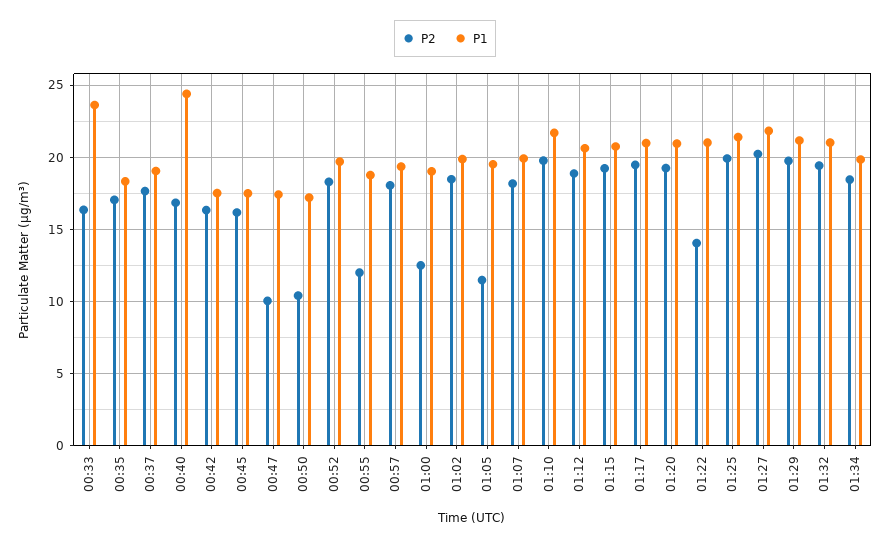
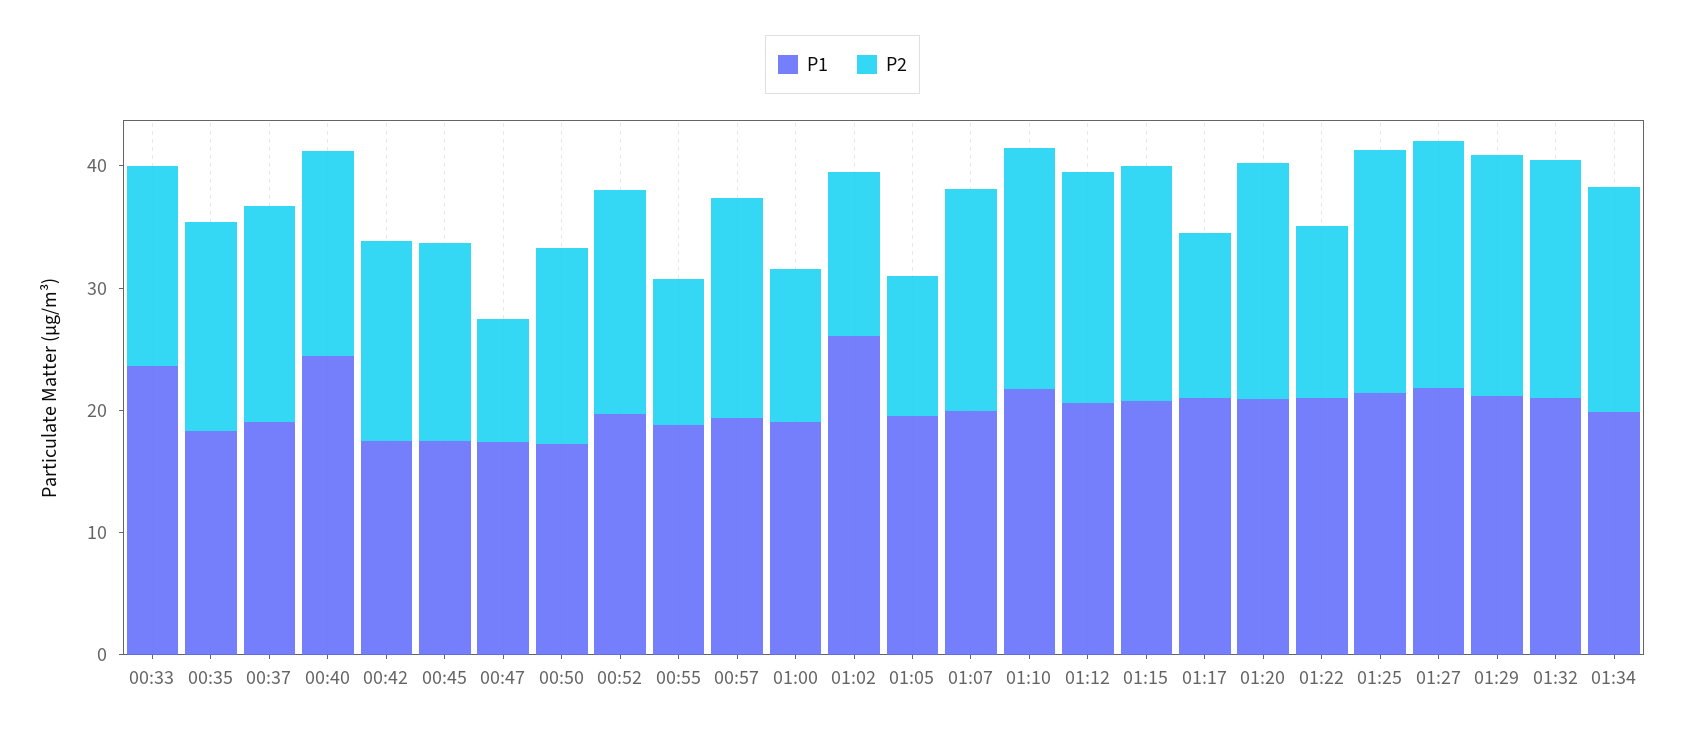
  {
    "P2": {
      "00:33": 16.5,
      "00:35": 17,
      "00:37": 17.5,
      "00:40": 17,
      "00:42": 16.5,
      "00:45": 16,
      "00:47": 10,
-     "00:50": 10.5,
+     "00:50": 16,
      "00:52": 18.5,
      "00:55": 12,
      "00:57": 18,
      "01:00": 12.5,
-     "01:02": 18.5,
+     "01:02": 14,
      "01:05": 11.5,
      "01:07": 18,
      "01:10": 20,
      "01:12": 19,
      "01:15": 19,
-     "01:17": 19.5,
+     "01:17": 14,
      "01:20": 19.5,
      "01:22": 14,
      "01:25": 20,
      "01:27": 20,
      "01:29": 20,
      "01:32": 19.5,
      "01:34": 18.5
    },
    "P1": {
      "00:33": 23.5,
      "00:35": 18.5,
      "00:37": 19,
      "00:40": 24.5,
      "00:42": 17.5,
      "00:45": 17.5,
      "00:47": 17.5,
      "00:50": 17,
      "00:52": 19.5,
      "00:55": 19,
      "00:57": 19.5,
      "01:00": 19,
-     "01:02": 20,
+     "01:02": 26,
      "01:05": 19.5,
      "01:07": 20,
      "01:10": 21.5,
      "01:12": 20.5,
      "01:15": 21,
      "01:17": 21,
      "01:20": 21,
      "01:22": 21,
      "01:25": 21.5,
      "01:27": 22,
      "01:29": 21,
      "01:32": 21,
      "01:34": 20
    }
  }

